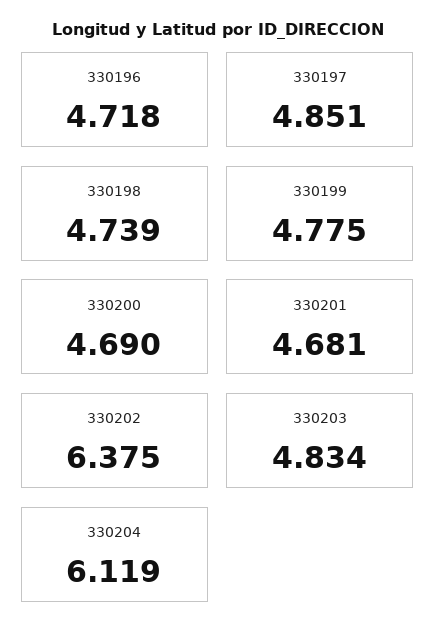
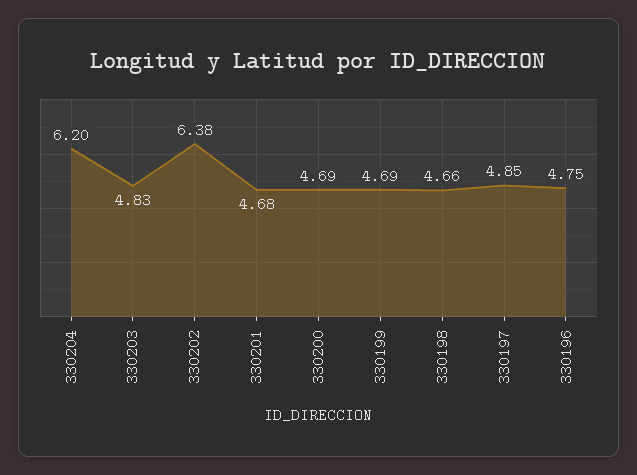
  {
-   "330196": 4.718,
+   "330196": 4.75,
    "330197": 4.851,
-   "330198": 4.739,
+   "330198": 4.66,
-   "330199": 4.775,
+   "330199": 4.69,
    "330200": 4.69,
    "330201": 4.681,
    "330202": 6.375,
    "330203": 4.834,
-   "330204": 6.119
+   "330204": 6.2
  }

